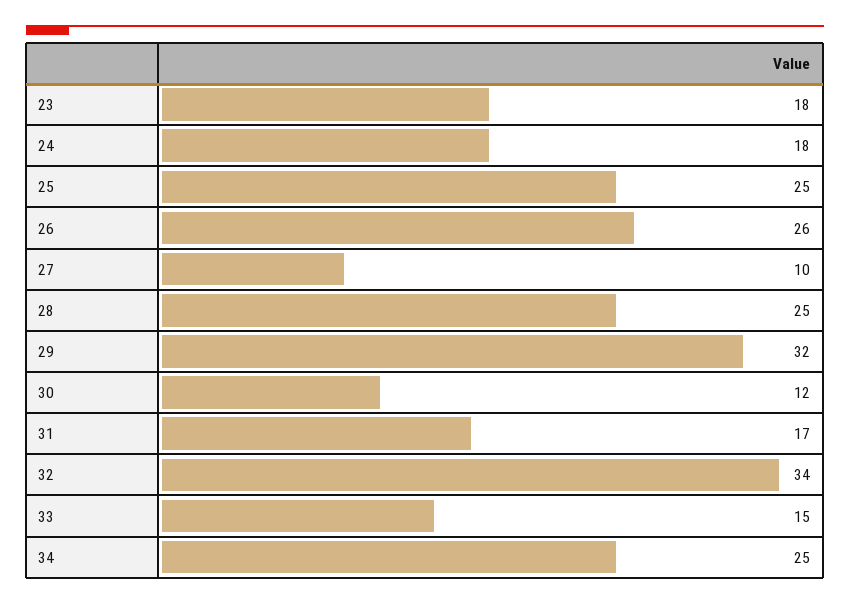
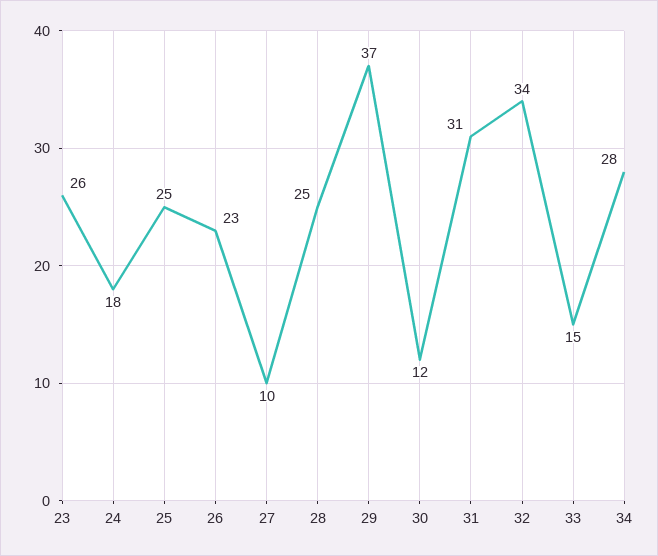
  {
-   "23": 18,
+   "23": 26,
    "24": 18,
    "25": 25,
-   "26": 26,
+   "26": 23,
    "27": 10,
    "28": 25,
-   "29": 32,
+   "29": 37,
    "30": 12,
-   "31": 17,
+   "31": 31,
    "32": 34,
    "33": 15,
-   "34": 25
+   "34": 28
  }

